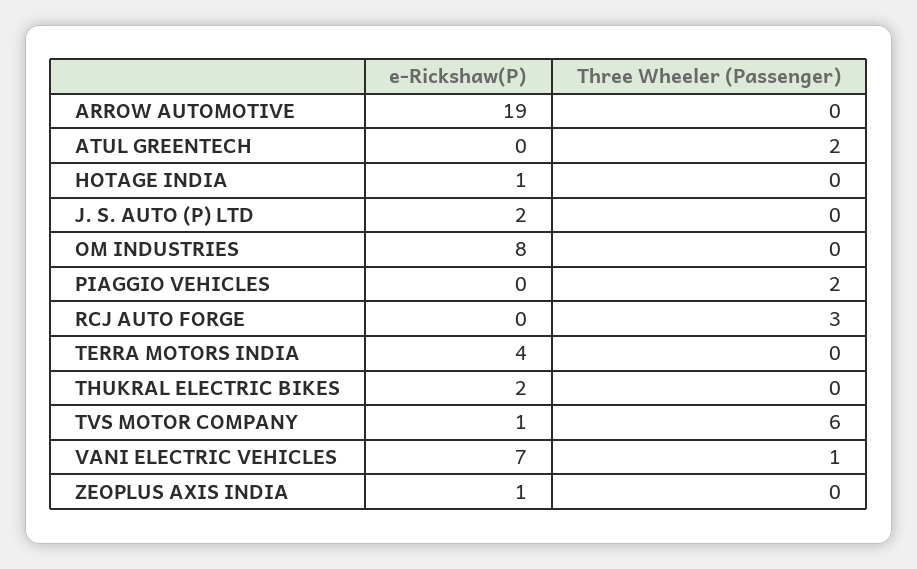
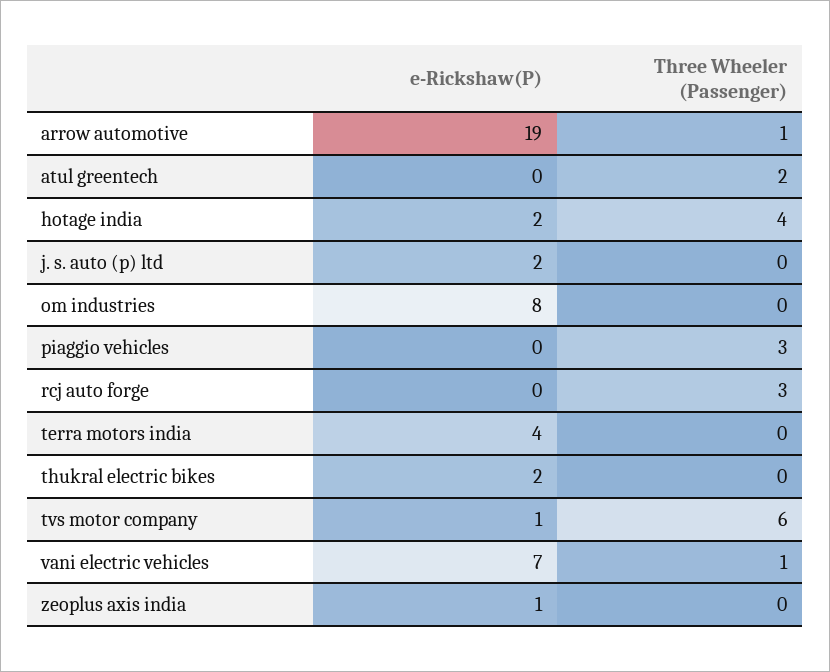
  {
    "e-Rickshaw(P)": {
      "ARROW AUTOMOTIVE": 19,
      "ATUL GREENTECH": 0,
-     "HOTAGE INDIA": 1,
+     "HOTAGE INDIA": 2,
      "J. S. AUTO (P) LTD": 2,
      "OM INDUSTRIES": 8,
      "PIAGGIO VEHICLES": 0,
      "RCJ AUTO FORGE": 0,
      "TERRA MOTORS INDIA": 4,
      "THUKRAL ELECTRIC BIKES": 2,
      "TVS MOTOR COMPANY": 1,
      "VANI ELECTRIC VEHICLES": 7,
      "ZEOPLUS AXIS INDIA": 1
    },
    "Three Wheeler (Passenger)": {
-     "ARROW AUTOMOTIVE": 0,
+     "ARROW AUTOMOTIVE": 1,
      "ATUL GREENTECH": 2,
-     "HOTAGE INDIA": 0,
+     "HOTAGE INDIA": 4,
      "J. S. AUTO (P) LTD": 0,
      "OM INDUSTRIES": 0,
-     "PIAGGIO VEHICLES": 2,
+     "PIAGGIO VEHICLES": 3,
      "RCJ AUTO FORGE": 3,
      "TERRA MOTORS INDIA": 0,
      "THUKRAL ELECTRIC BIKES": 0,
      "TVS MOTOR COMPANY": 6,
      "VANI ELECTRIC VEHICLES": 1,
      "ZEOPLUS AXIS INDIA": 0
    }
  }

